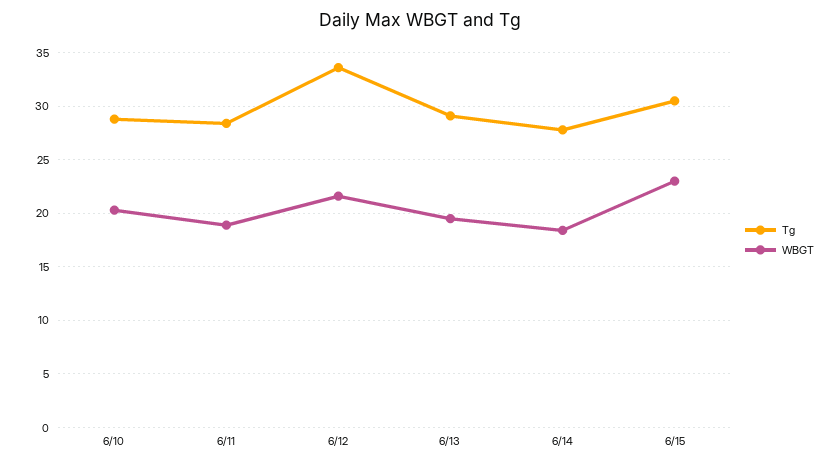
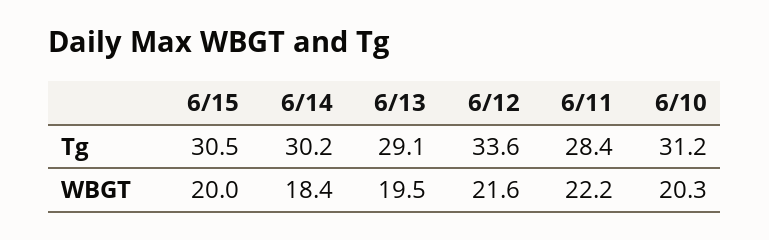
  {
    "Tg": {
-     "6/10": 29,
+     "6/10": 31.2,
      "6/11": 28.4,
      "6/12": 33.6,
      "6/13": 29.1,
-     "6/14": 28,
+     "6/14": 30.2,
      "6/15": 30.5
    },
    "WBGT": {
      "6/10": 20.3,
-     "6/11": 19,
+     "6/11": 22.2,
      "6/12": 21.6,
      "6/13": 19.5,
      "6/14": 18.4,
-     "6/15": 23
+     "6/15": 20
    }
  }

